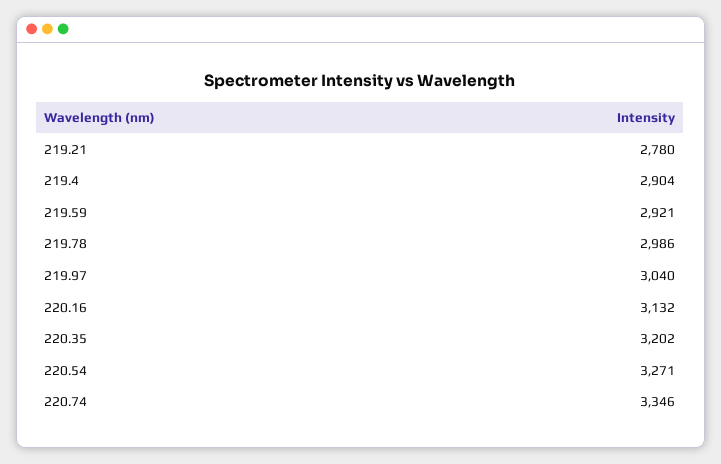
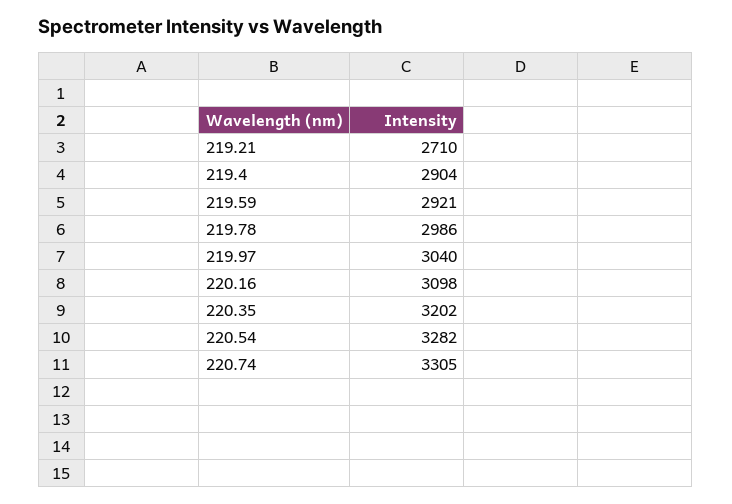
  {
-   "219.21": 2780,
+   "219.21": 2710,
    "219.4": 2904,
    "219.59": 2921,
    "219.78": 2986,
    "219.97": 3040,
-   "220.16": 3132,
+   "220.16": 3098,
    "220.35": 3202,
-   "220.54": 3271,
+   "220.54": 3282,
-   "220.74": 3346
+   "220.74": 3305
  }

